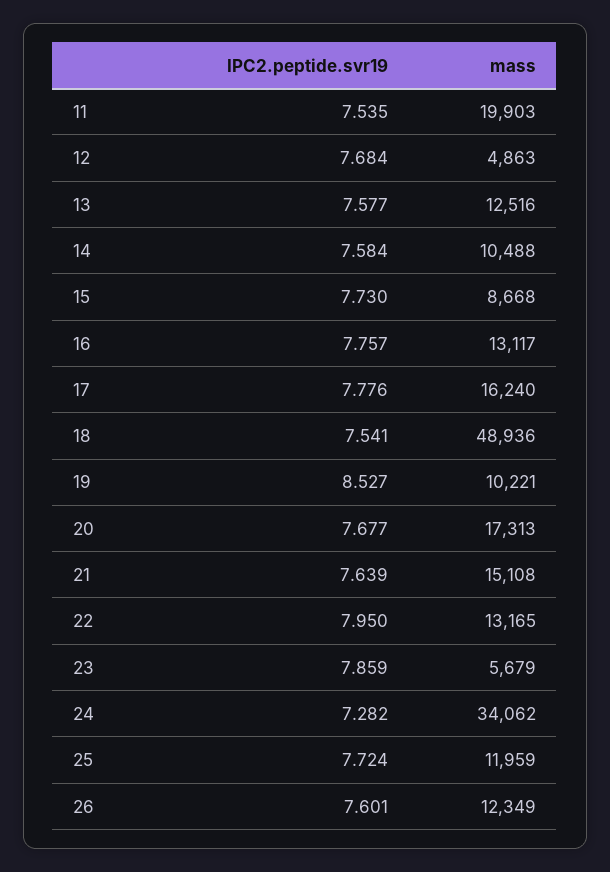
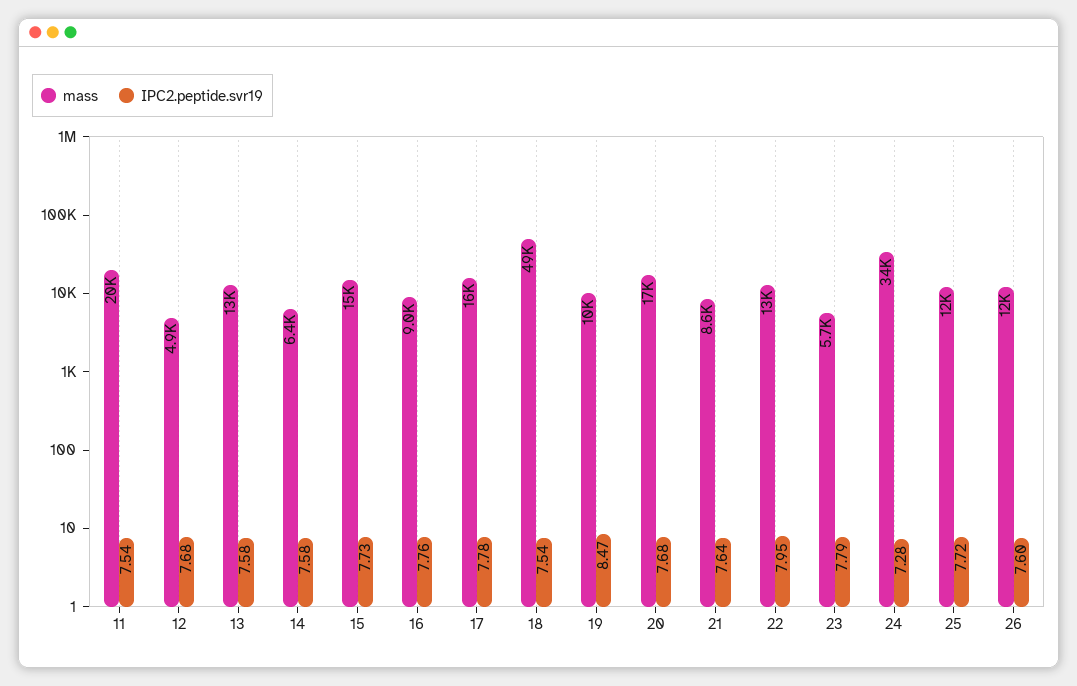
  {
    "IPC2.peptide.svr19": {
      "11": 7.535,
      "12": 7.684,
      "13": 7.577,
      "14": 7.584,
      "15": 7.73,
      "16": 7.757,
      "17": 7.776,
      "18": 7.541,
-     "19": 8.527,
+     "19": 8.47,
      "20": 7.677,
      "21": 7.639,
      "22": 7.95,
-     "23": 7.859,
+     "23": 7.79,
      "24": 7.282,
      "25": 7.724,
      "26": 7.601
    },
    "mass": {
      "11": 19903,
      "12": 4863,
      "13": 12516,
-     "14": 10488,
+     "14": 6400,
-     "15": 8668,
+     "15": 15000,
-     "16": 13117,
+     "16": 9000,
      "17": 16240,
      "18": 48936,
      "19": 10221,
      "20": 17313,
-     "21": 15108,
+     "21": 8600,
      "22": 13165,
      "23": 5679,
      "24": 34062,
      "25": 11959,
      "26": 12349
    }
  }

